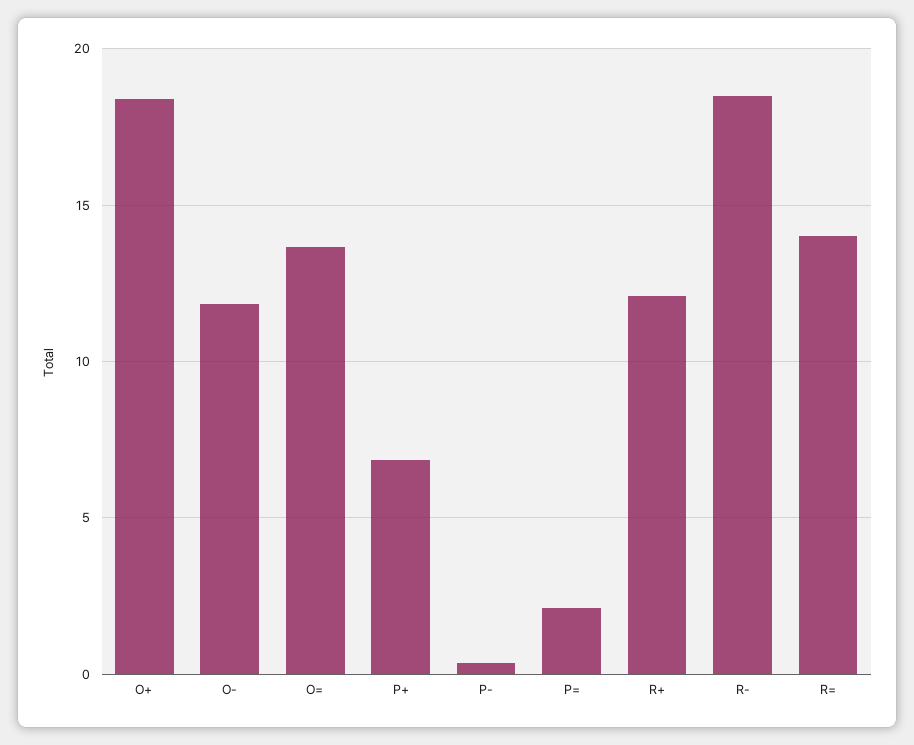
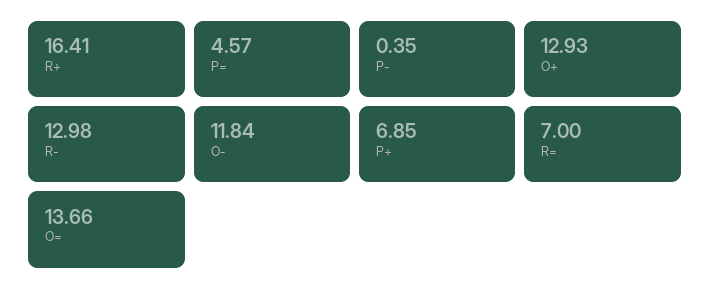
  {
-   "O+": 18.5,
+   "O+": 12.93,
    "O-": 11.84,
    "O=": 13.66,
    "P+": 6.85,
    "P-": 0.35,
-   "P=": 2,
+   "P=": 4.57,
-   "R+": 12,
+   "R+": 16.41,
-   "R-": 18.5,
+   "R-": 12.98,
-   "R=": 14
+   "R=": 7
  }

